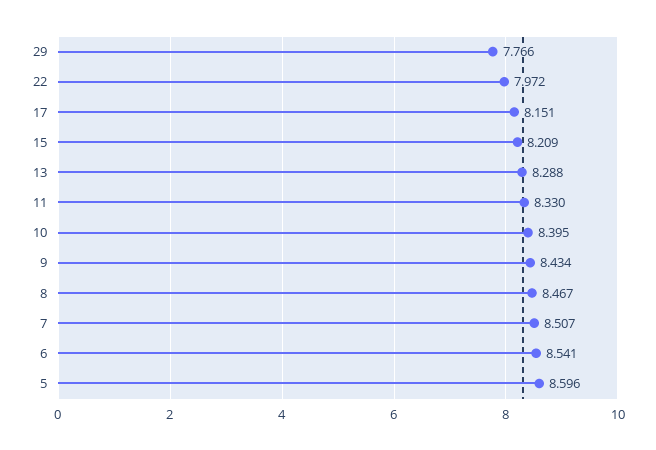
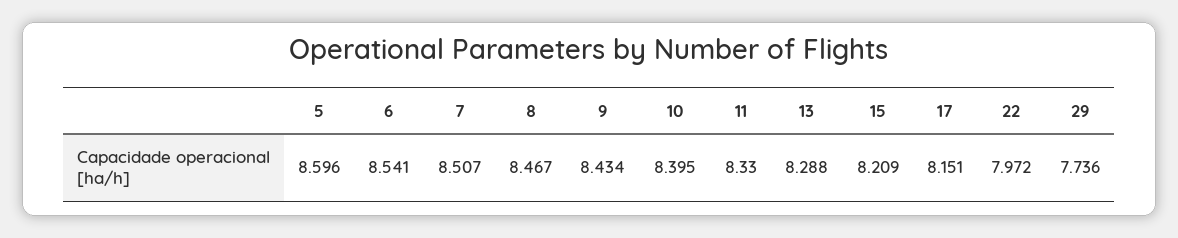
  {
-   "29": 7.766,
+   "29": 7.736,
    "22": 7.972,
    "17": 8.151,
    "15": 8.209,
    "13": 8.288,
    "11": 8.33,
    "10": 8.395,
    "9": 8.434,
    "8": 8.467,
    "7": 8.507,
    "6": 8.541,
    "5": 8.596
  }

